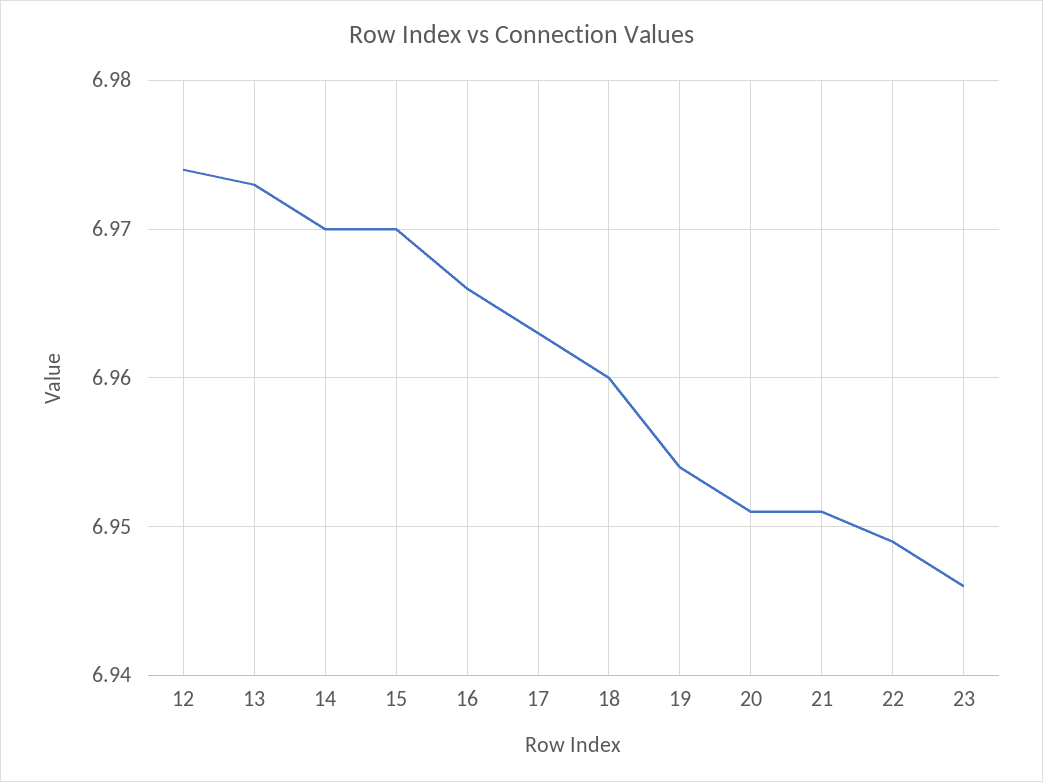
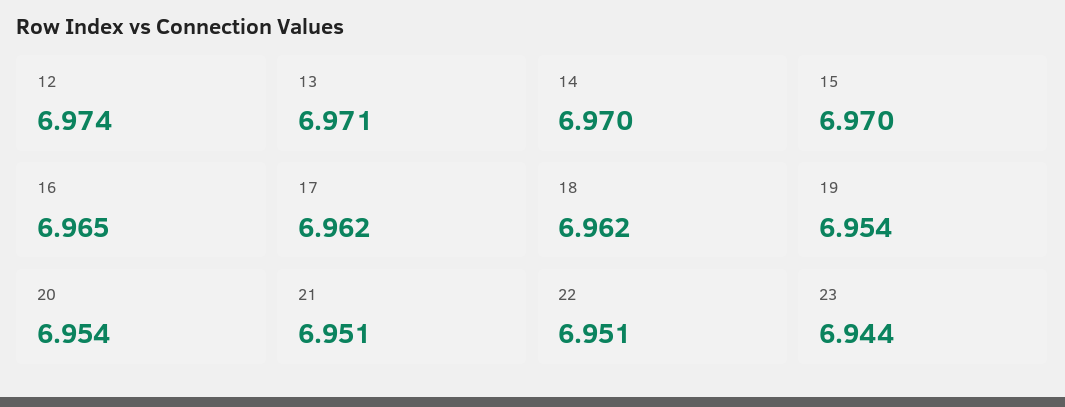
  {
    "12": 6.974,
-   "13": 6.973,
+   "13": 6.971,
    "14": 6.97,
    "15": 6.97,
-   "16": 6.966,
+   "16": 6.965,
-   "17": 6.963,
+   "17": 6.962,
-   "18": 6.96,
+   "18": 6.962,
    "19": 6.954,
-   "20": 6.951,
+   "20": 6.954,
    "21": 6.951,
-   "22": 6.949,
+   "22": 6.951,
-   "23": 6.946
+   "23": 6.944
  }

